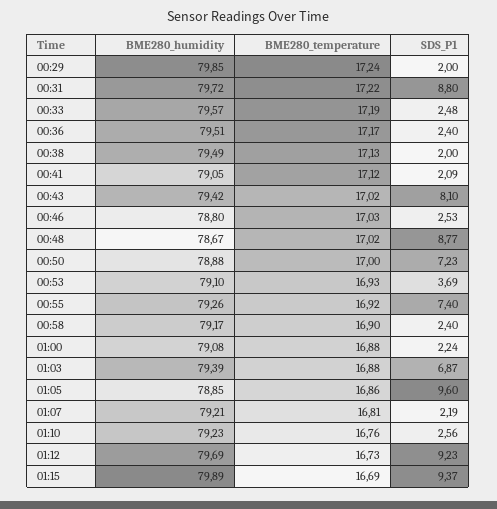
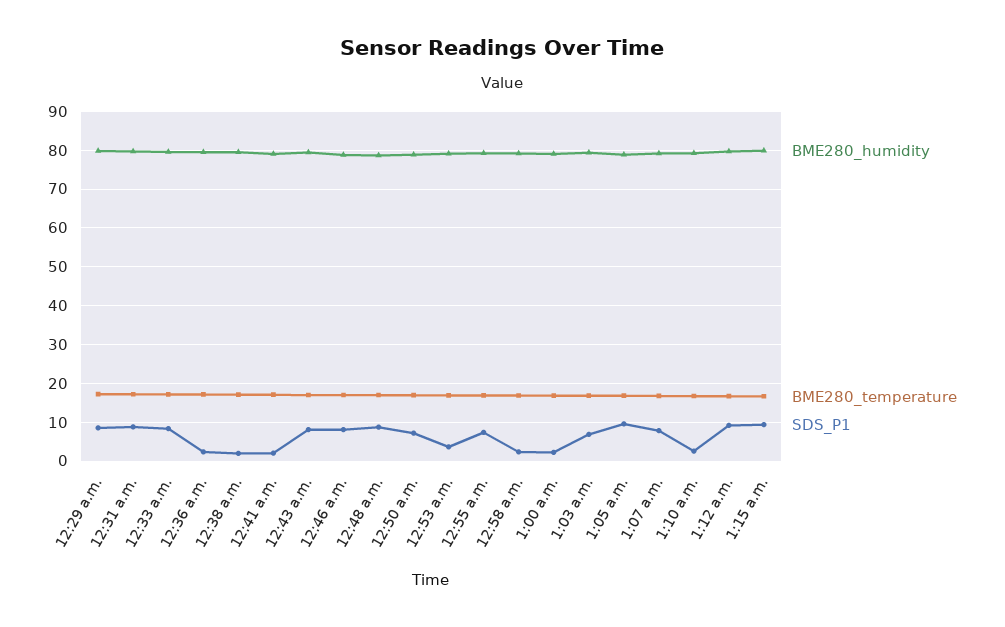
  {
    "BME280_humidity": {
      "00:29": 79.85,
      "00:31": 79.72,
      "00:33": 79.57,
      "00:36": 79.51,
      "00:38": 79.49,
      "00:41": 79.05,
      "00:43": 79.42,
      "00:46": 78.8,
      "00:48": 78.67,
      "00:50": 78.88,
      "00:53": 79.1,
      "00:55": 79.26,
      "00:58": 79.17,
      "01:00": 79.08,
      "01:03": 79.39,
      "01:05": 78.85,
      "01:07": 79.21,
      "01:10": 79.23,
      "01:12": 79.69,
      "01:15": 79.89
    },
    "BME280_temperature": {
      "00:29": 17.24,
      "00:31": 17.22,
      "00:33": 17.19,
      "00:36": 17.17,
      "00:38": 17.13,
      "00:41": 17.12,
      "00:43": 17.02,
      "00:46": 17.03,
      "00:48": 17.02,
      "00:50": 17,
      "00:53": 16.93,
      "00:55": 16.92,
      "00:58": 16.9,
      "01:00": 16.88,
      "01:03": 16.88,
      "01:05": 16.86,
      "01:07": 16.81,
      "01:10": 16.76,
      "01:12": 16.73,
      "01:15": 16.69
    },
    "SDS_P1": {
-     "00:29": 2,
+     "00:29": 8,
      "00:31": 8.8,
-     "00:33": 2.48,
+     "00:33": 8,
      "00:36": 2.4,
      "00:38": 2,
      "00:41": 2.09,
      "00:43": 8.1,
-     "00:46": 2.53,
+     "00:46": 8,
      "00:48": 8.77,
      "00:50": 7.23,
      "00:53": 3.69,
      "00:55": 7.4,
      "00:58": 2.4,
      "01:00": 2.24,
      "01:03": 6.87,
      "01:05": 9.6,
-     "01:07": 2.19,
+     "01:07": 8,
      "01:10": 2.56,
      "01:12": 9.23,
      "01:15": 9.37
    }
  }

